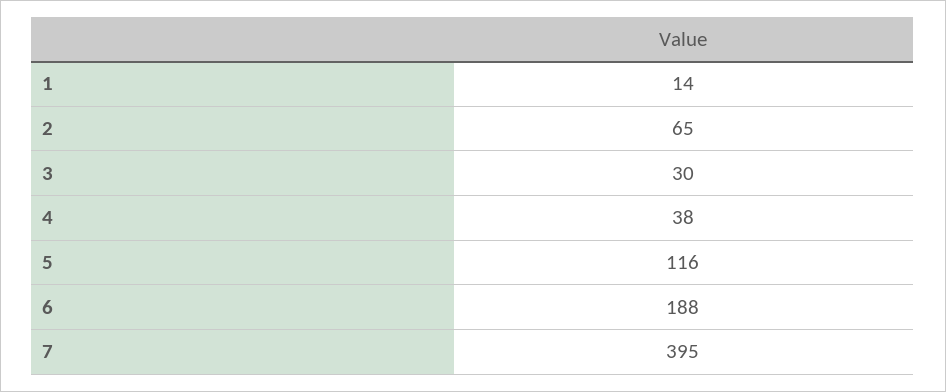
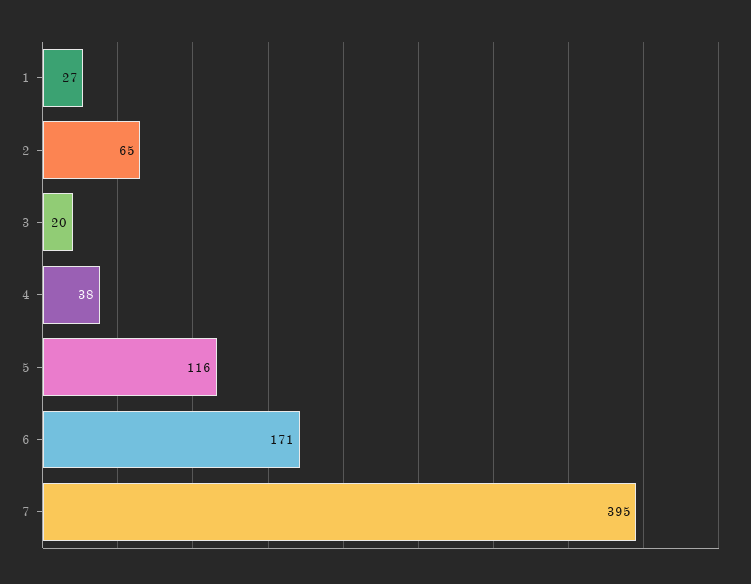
  {
-   "1": 14,
+   "1": 27,
    "2": 65,
-   "3": 30,
+   "3": 20,
    "4": 38,
    "5": 116,
-   "6": 188,
+   "6": 171,
    "7": 395
  }

